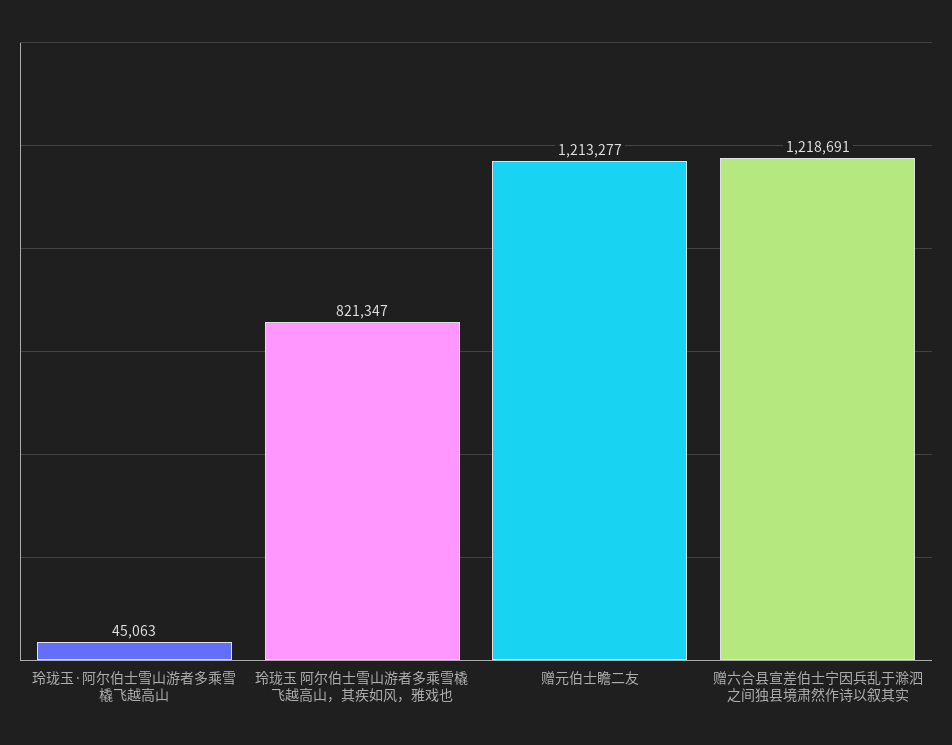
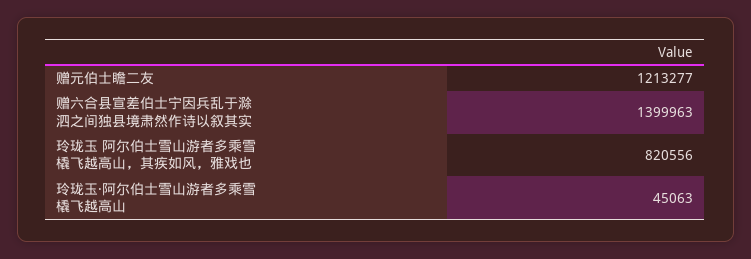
  {
    "玲珑玉·阿尔伯士雪山游者多乘雪橇飞越高山": 45063,
-   "玲珑玉 阿尔伯士雪山游者多乘雪橇飞越高山，其疾如风，雅戏也": 821347,
+   "玲珑玉 阿尔伯士雪山游者多乘雪橇飞越高山，其疾如风，雅戏也": 820556,
    "赠元伯士瞻二友": 1213277,
-   "赠六合县宣差伯士宁因兵乱于滁泗之间独县境肃然作诗以叙其实": 1218691
+   "赠六合县宣差伯士宁因兵乱于滁泗之间独县境肃然作诗以叙其实": 1399963
  }

